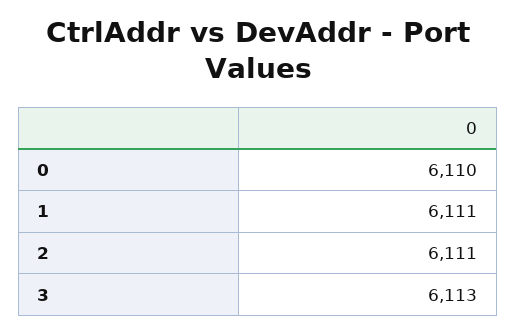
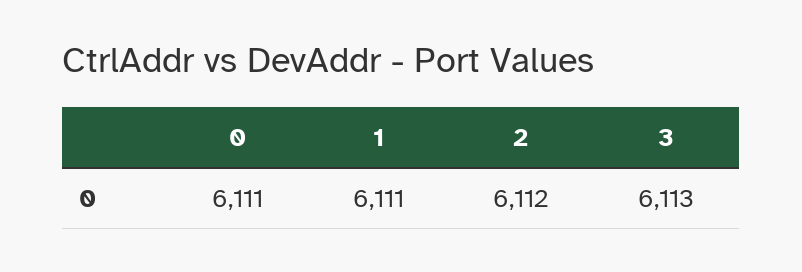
  {
-   "0": 6110,
+   "0": 6111,
    "1": 6111,
-   "2": 6111,
+   "2": 6112,
    "3": 6113
  }

